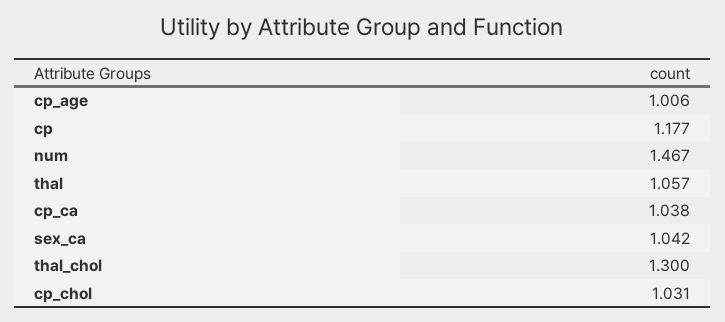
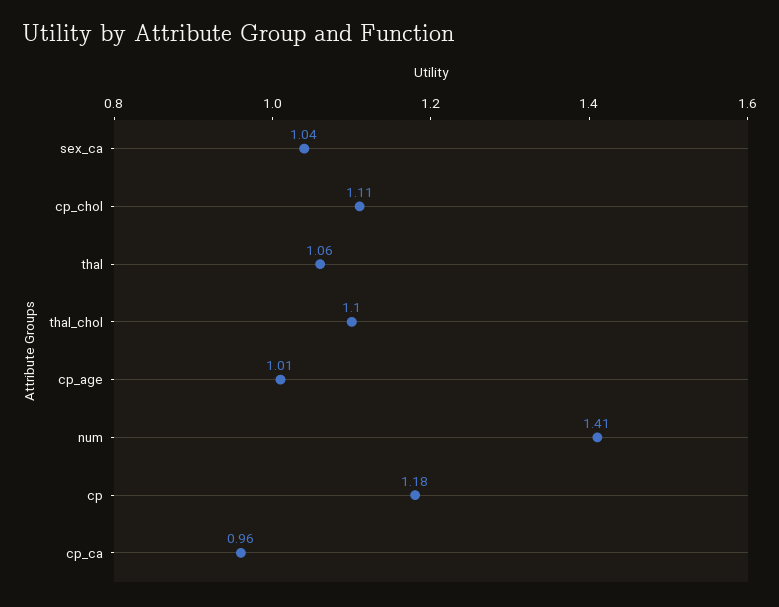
  {
    "cp_age": 1.006,
    "cp": 1.177,
-   "num": 1.467,
+   "num": 1.41,
    "thal": 1.057,
-   "cp_ca": 1.038,
+   "cp_ca": 0.96,
    "sex_ca": 1.042,
-   "thal_chol": 1.3,
+   "thal_chol": 1.1,
-   "cp_chol": 1.031
+   "cp_chol": 1.11
  }

